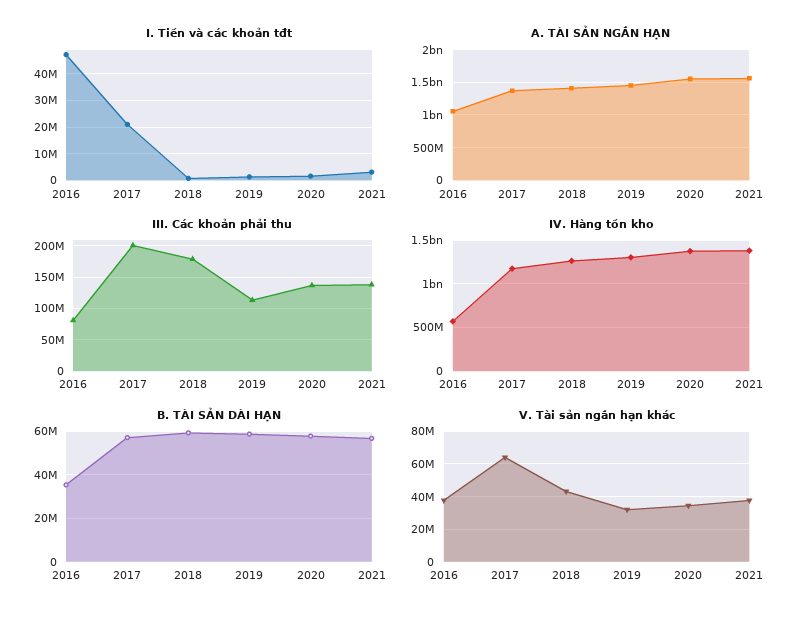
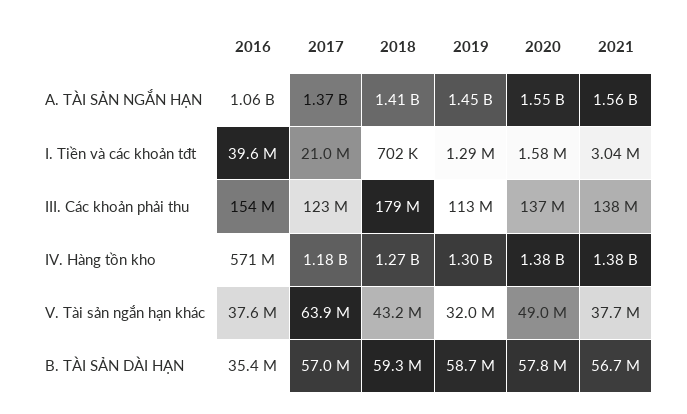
  {
    "I. Tiền và các khoản tđt": {
-     "2016": 47500000,
+     "2016": 39600000,
      "2017": 21000000,
      "2018": 702000,
      "2019": 1290000,
      "2020": 1580000,
      "2021": 3040000
    },
    "A. TÀI SẢN NGẮN HẠN": {
      "2016": 1060000000,
      "2017": 1370000000,
      "2018": 1410000000,
      "2019": 1450000000,
      "2020": 1550000000,
      "2021": 1560000000
    },
    "III. Các khoản phải thu": {
-     "2016": 80000000,
+     "2016": 154000000,
-     "2017": 200000000,
+     "2017": 123000000,
      "2018": 179000000,
      "2019": 113000000,
      "2020": 137000000,
      "2021": 138000000
    },
    "IV. Hàng tồn kho": {
      "2016": 571000000,
      "2017": 1180000000,
      "2018": 1270000000,
      "2019": 1300000000,
      "2020": 1380000000,
      "2021": 1380000000
    },
    "B. TÀI SẢN DÀI HẠN": {
      "2016": 35400000,
      "2017": 57000000,
      "2018": 59300000,
      "2019": 58700000,
      "2020": 57800000,
      "2021": 56700000
    },
    "V. Tài sản ngắn hạn khác": {
      "2016": 37600000,
      "2017": 63900000,
      "2018": 43200000,
      "2019": 32000000,
-     "2020": 35000000,
+     "2020": 49000000,
      "2021": 37700000
    }
  }

